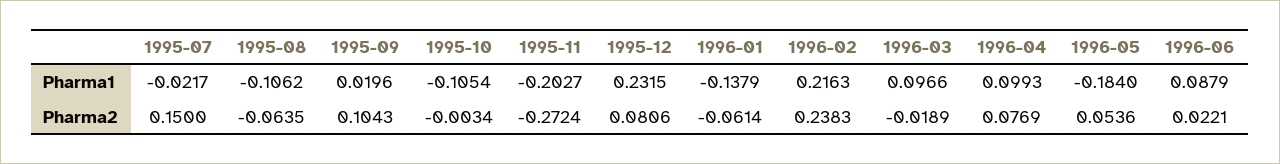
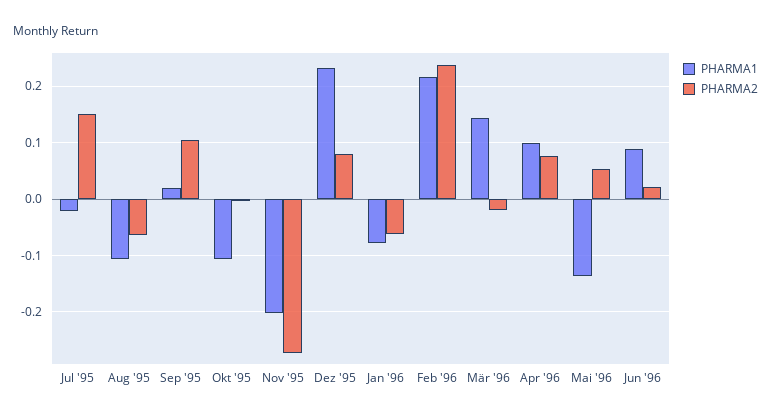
  {
    "Pharma1": {
      "1995-07": -0.0217,
      "1995-08": -0.1062,
      "1995-09": 0.0196,
      "1995-10": -0.1054,
      "1995-11": -0.2027,
      "1995-12": 0.2315,
-     "1996-01": -0.1379,
+     "1996-01": -0.08,
      "1996-02": 0.2163,
-     "1996-03": 0.0966,
+     "1996-03": 0.14,
      "1996-04": 0.0993,
-     "1996-05": -0.184,
+     "1996-05": -0.14,
      "1996-06": 0.0879
    },
    "Pharma2": {
      "1995-07": 0.15,
      "1995-08": -0.0635,
      "1995-09": 0.1043,
      "1995-10": -0.0034,
      "1995-11": -0.2724,
      "1995-12": 0.0806,
      "1996-01": -0.0614,
      "1996-02": 0.2383,
      "1996-03": -0.0189,
      "1996-04": 0.0769,
      "1996-05": 0.0536,
      "1996-06": 0.0221
    }
  }

